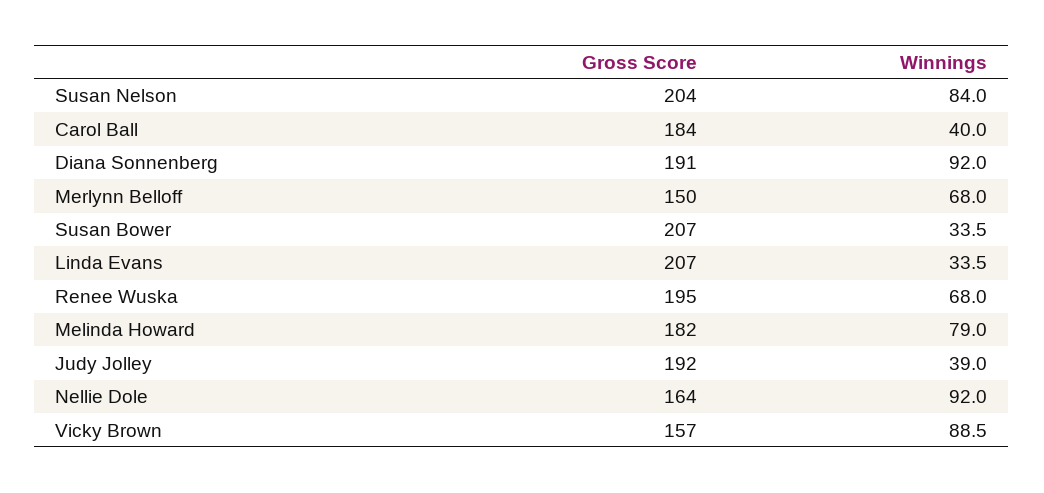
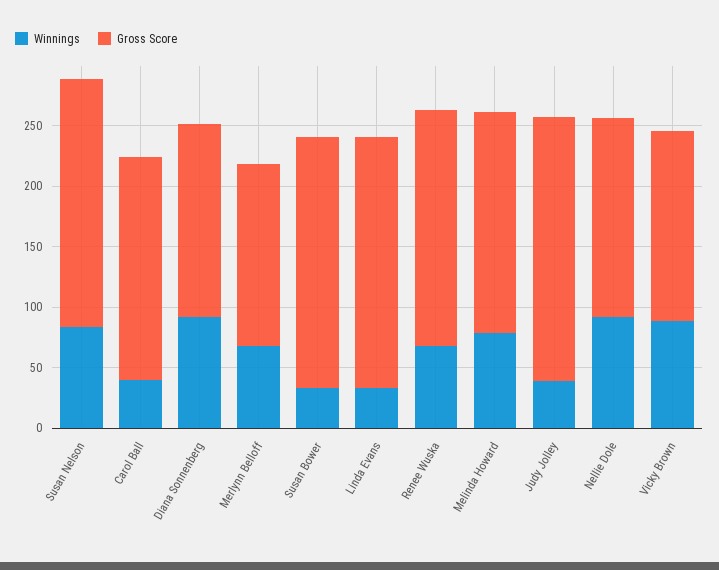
  {
    "Gross Score": {
      "Susan Nelson": 204,
      "Carol Ball": 184,
-     "Diana Sonnenberg": 191,
+     "Diana Sonnenberg": 160,
      "Merlynn Belloff": 150,
      "Susan Bower": 207,
      "Linda Evans": 207,
      "Renee Wuska": 195,
      "Melinda Howard": 182,
-     "Judy Jolley": 192,
+     "Judy Jolley": 220,
      "Nellie Dole": 164,
      "Vicky Brown": 157
    },
    "Winnings": {
      "Susan Nelson": 84,
      "Carol Ball": 40,
      "Diana Sonnenberg": 92,
      "Merlynn Belloff": 68,
      "Susan Bower": 33.5,
      "Linda Evans": 33.5,
      "Renee Wuska": 68,
      "Melinda Howard": 79,
      "Judy Jolley": 39,
      "Nellie Dole": 92,
      "Vicky Brown": 88.5
    }
  }

